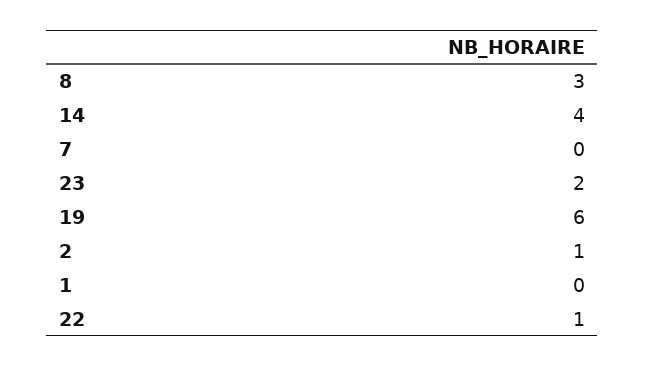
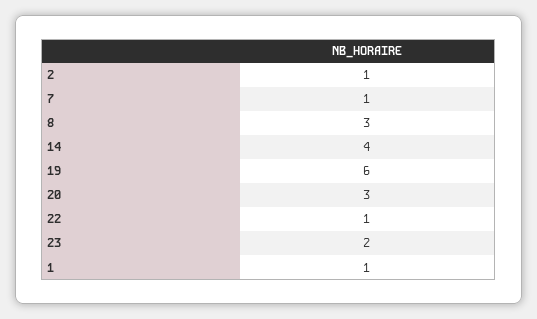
  {
    "8": 3,
    "14": 4,
-   "7": 0,
+   "7": 1,
    "23": 2,
    "19": 6,
    "2": 1,
-   "1": 0,
+   "1": 1,
-   "22": 1
+   "22": 1,
+   "20": 3
  }

